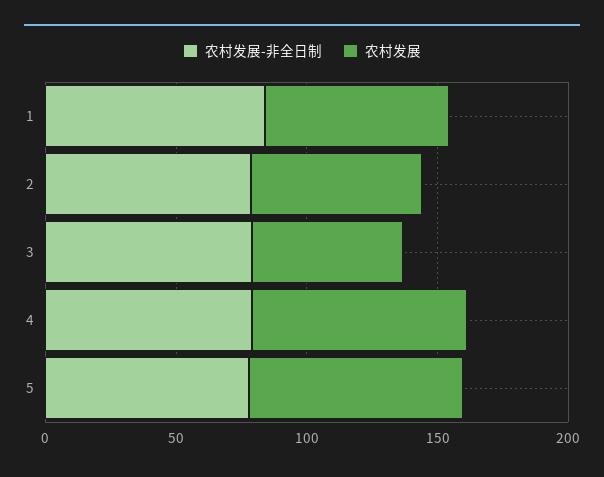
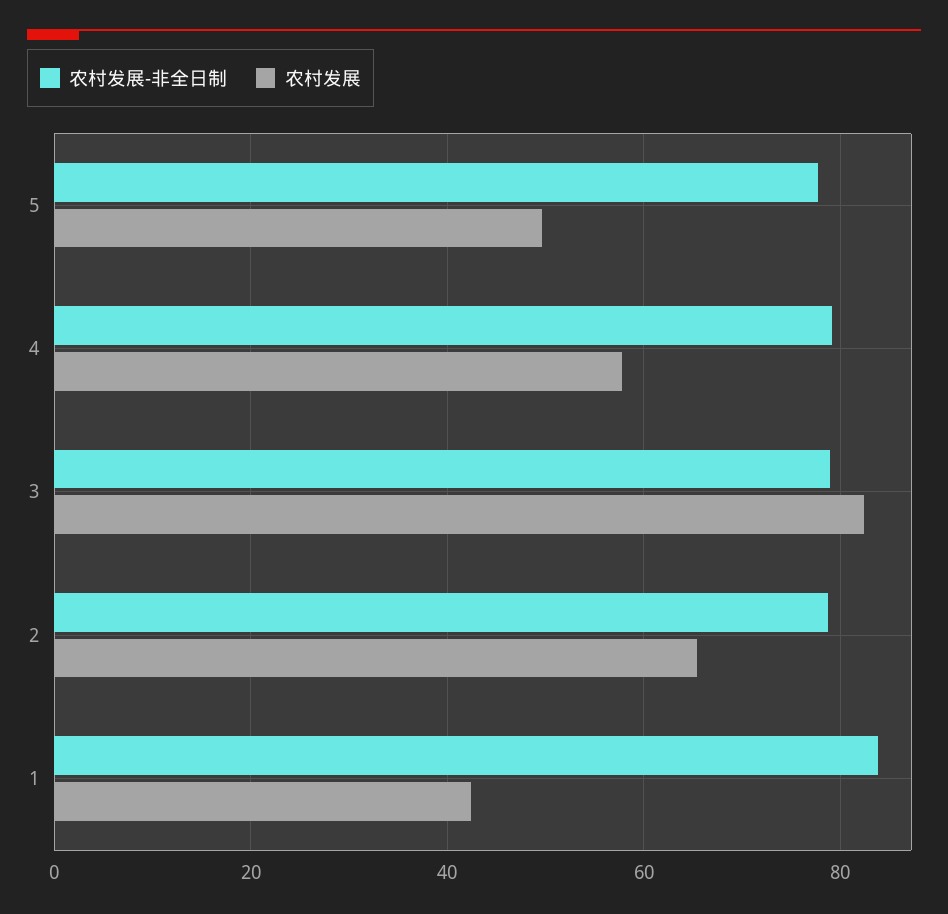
  {
    "农村发展-非全日制": {
      "1": 84,
      "2": 78,
      "3": 80,
      "4": 80,
      "5": 78
    },
    "农村发展": {
-     "1": 70,
+     "1": 42,
      "2": 66,
-     "3": 60,
+     "3": 82,
-     "4": 80,
+     "4": 58,
-     "5": 80
+     "5": 50
    }
  }

